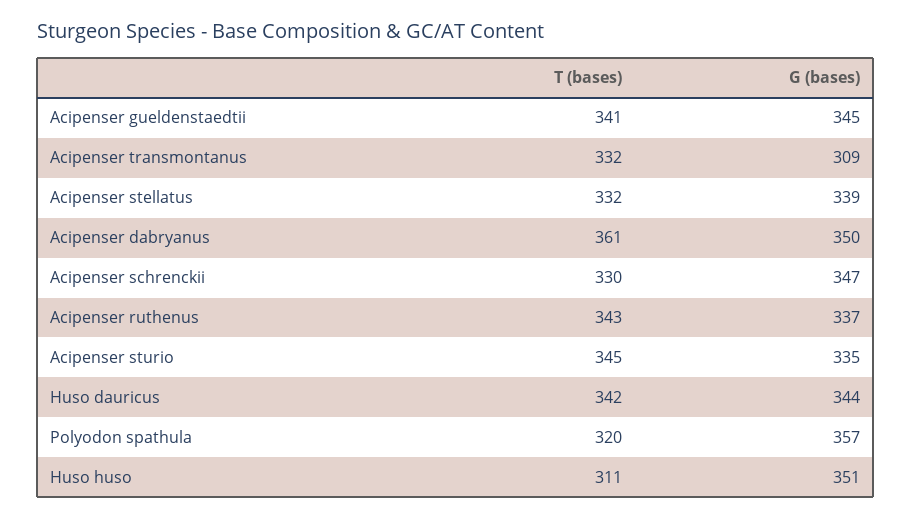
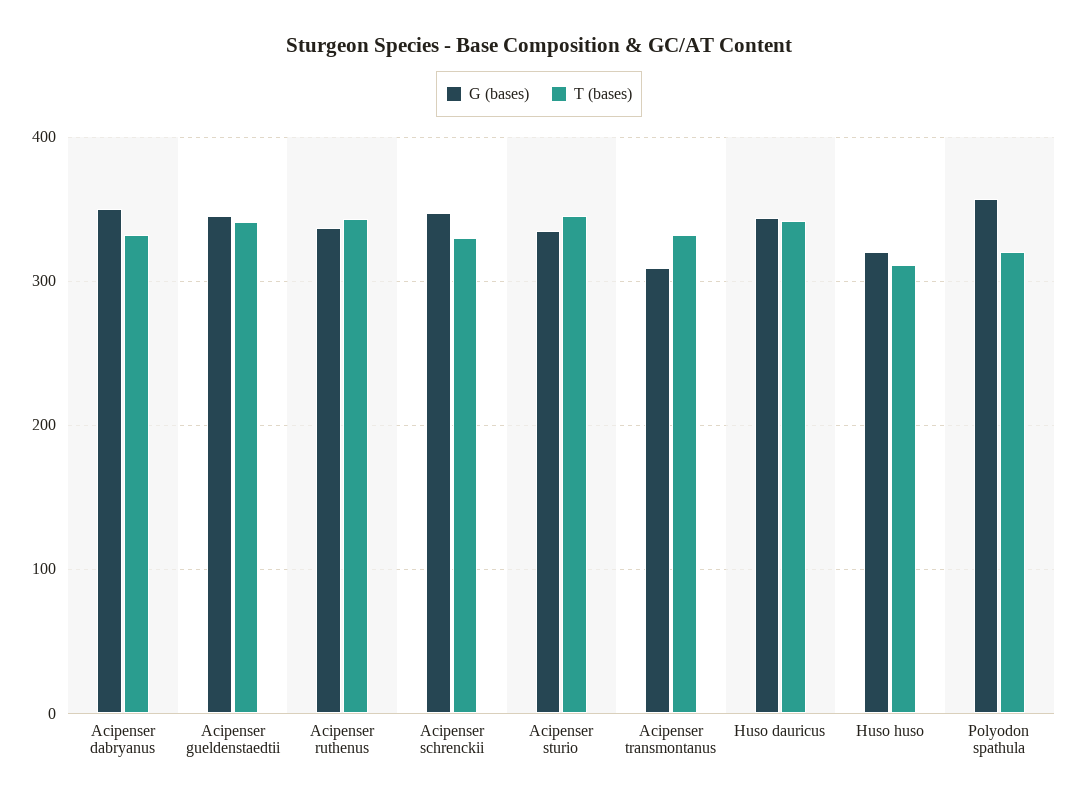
  {
    "T (bases)": {
      "Acipenser gueldenstaedtii": 341,
      "Acipenser transmontanus": 332,
-     "Acipenser stellatus": 332,
-     "Acipenser dabryanus": 361,
+     "Acipenser dabryanus": 330,
      "Acipenser schrenckii": 330,
      "Acipenser ruthenus": 343,
      "Acipenser sturio": 345,
      "Huso dauricus": 342,
      "Polyodon spathula": 320,
      "Huso huso": 311
    },
    "G (bases)": {
      "Acipenser gueldenstaedtii": 345,
      "Acipenser transmontanus": 309,
-     "Acipenser stellatus": 339,
      "Acipenser dabryanus": 350,
      "Acipenser schrenckii": 347,
      "Acipenser ruthenus": 337,
      "Acipenser sturio": 335,
      "Huso dauricus": 344,
      "Polyodon spathula": 357,
-     "Huso huso": 351
+     "Huso huso": 320
    }
  }

